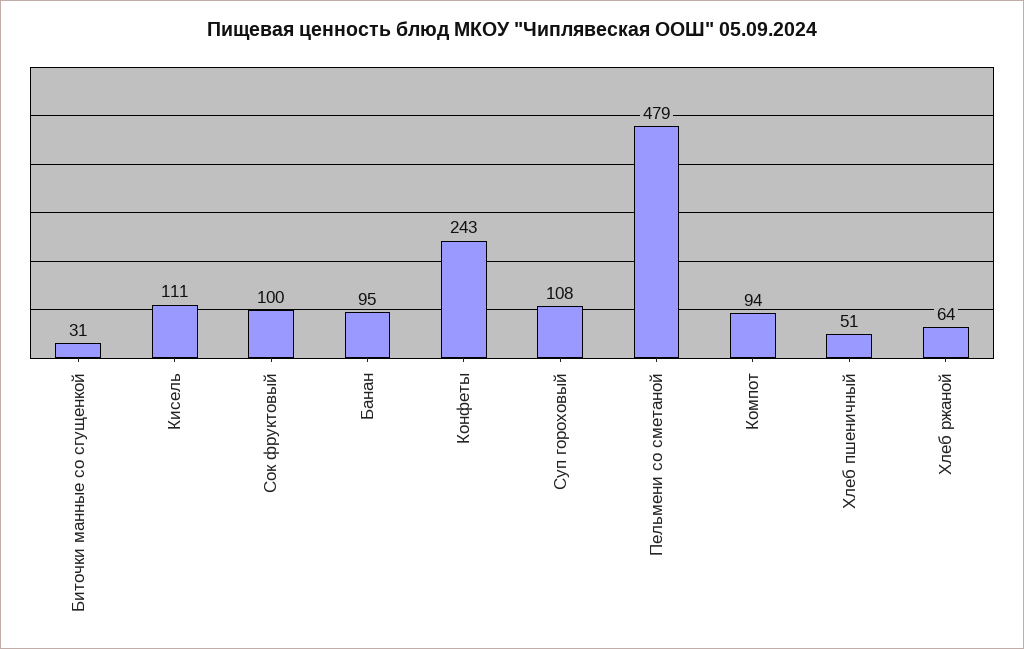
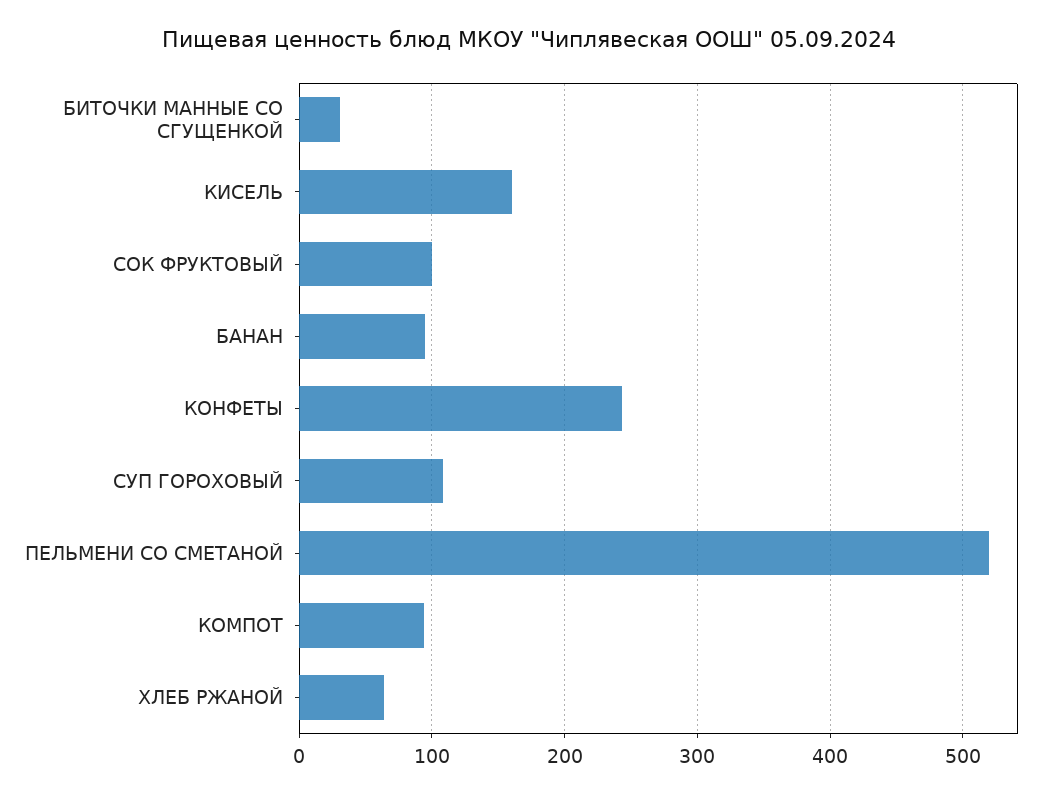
  {
    "Биточки манные со сгущенкой": 31,
-   "Кисель": 111,
+   "Кисель": 160,
    "Сок фруктовый": 100,
    "Банан": 95,
    "Конфеты": 243,
    "Суп гороховый": 108,
-   "Пельмени со сметаной": 479,
+   "Пельмени со сметаной": 520,
    "Компот": 94,
-   "Хлеб пшеничный": 51,
    "Хлеб ржаной": 64
  }

